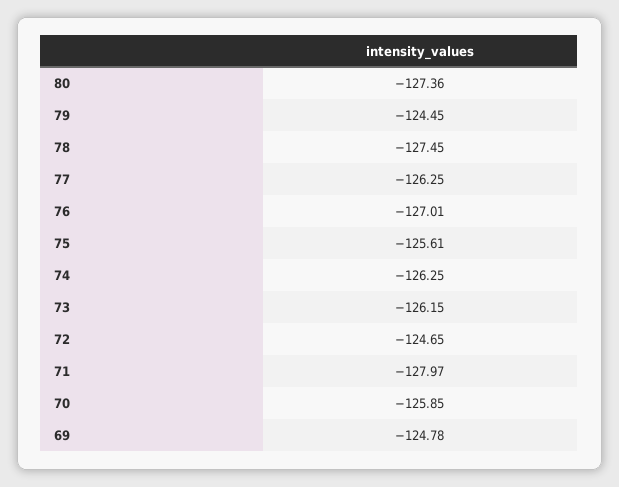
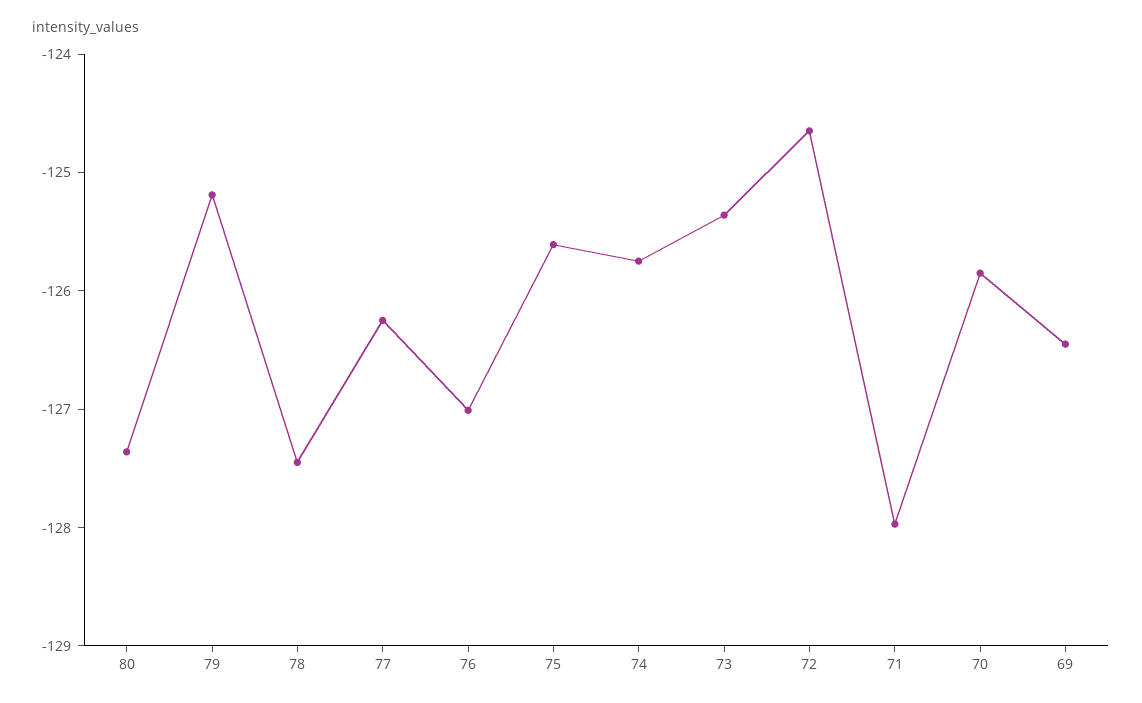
  {
    "80": -127.36,
-   "79": -124.45,
+   "79": -125.2,
    "78": -127.45,
    "77": -126.25,
    "76": -127.01,
    "75": -125.61,
-   "74": -126.25,
+   "74": -125.8,
-   "73": -126.15,
+   "73": -125.4,
    "72": -124.65,
    "71": -127.97,
    "70": -125.85,
-   "69": -124.78
+   "69": -126.4
  }

